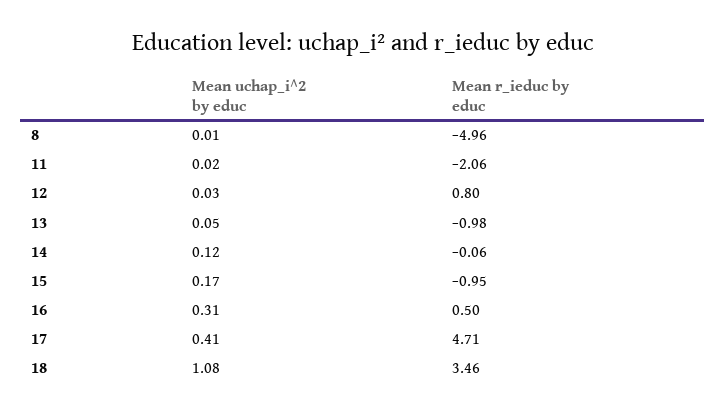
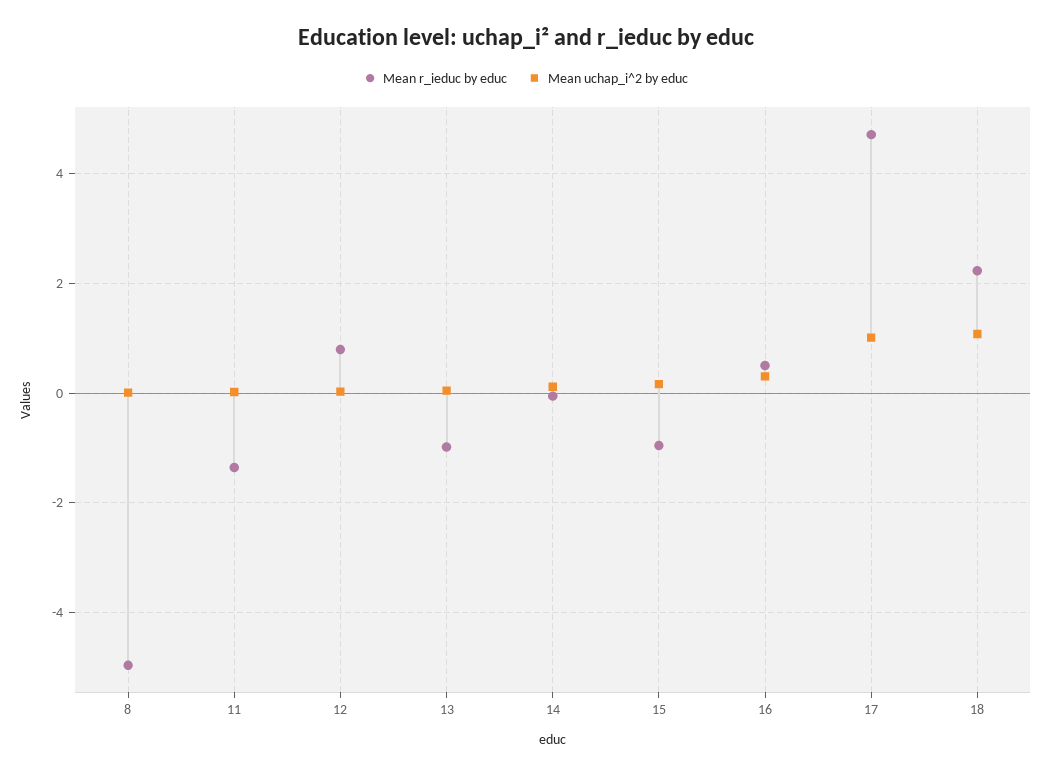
  {
    "Mean uchap_i^2 by educ": {
      "8": 0.01,
      "11": 0.02,
      "12": 0.03,
      "13": 0.05,
      "14": 0.12,
      "15": 0.17,
      "16": 0.31,
-     "17": 0.41,
+     "17": 1,
      "18": 1.08
    },
    "Mean r_ieduc by educ": {
      "8": -4.96,
-     "11": -2.06,
+     "11": -1.4,
      "12": 0.8,
      "13": -0.98,
      "14": -0.06,
      "15": -0.95,
      "16": 0.5,
      "17": 4.71,
-     "18": 3.46
+     "18": 2.2
    }
  }

